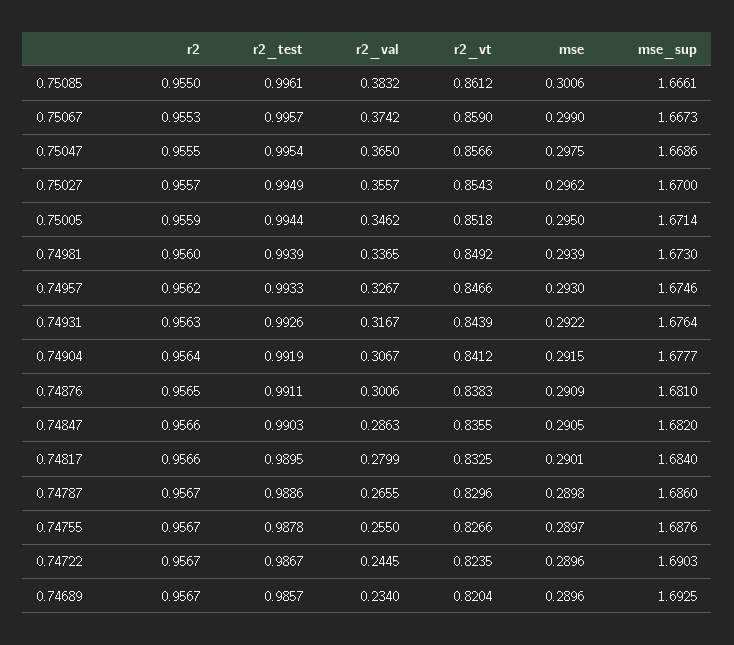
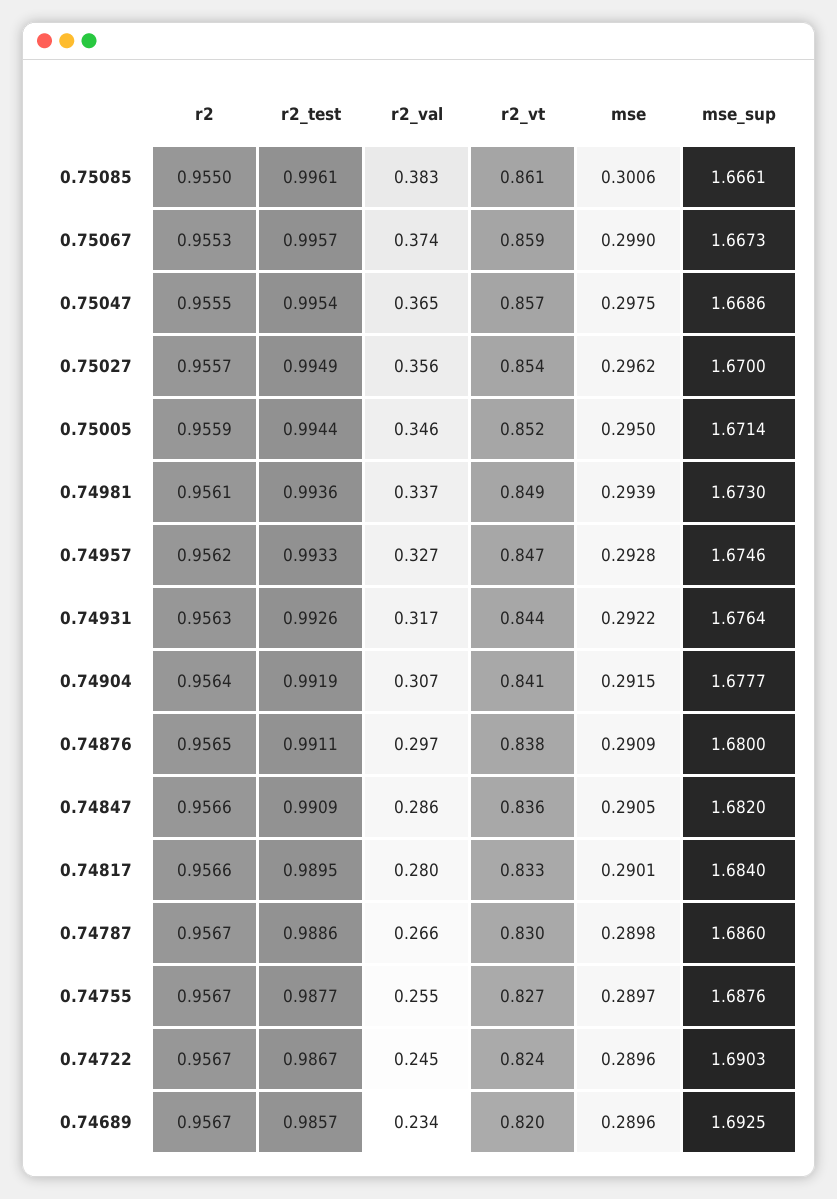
  {
    "r2": {
      "0.75085": 0.955,
      "0.75067": 0.9553,
      "0.75047": 0.9555,
      "0.75027": 0.9557,
      "0.75005": 0.9559,
-     "0.74981": 0.956,
+     "0.74981": 0.9561,
      "0.74957": 0.9562,
      "0.74931": 0.9563,
      "0.74904": 0.9564,
      "0.74876": 0.9565,
      "0.74847": 0.9566,
      "0.74817": 0.9566,
      "0.74787": 0.9567,
      "0.74755": 0.9567,
      "0.74722": 0.9567,
      "0.74689": 0.9567
    },
    "r2_test": {
      "0.75085": 0.9961,
      "0.75067": 0.9957,
      "0.75047": 0.9954,
      "0.75027": 0.9949,
      "0.75005": 0.9944,
-     "0.74981": 0.9939,
+     "0.74981": 0.9936,
      "0.74957": 0.9933,
      "0.74931": 0.9926,
      "0.74904": 0.9919,
      "0.74876": 0.9911,
-     "0.74847": 0.9903,
+     "0.74847": 0.9909,
      "0.74817": 0.9895,
      "0.74787": 0.9886,
-     "0.74755": 0.9878,
+     "0.74755": 0.9877,
      "0.74722": 0.9867,
      "0.74689": 0.9857
    },
    "r2_val": {
      "0.75085": 0.3832,
      "0.75067": 0.3742,
      "0.75047": 0.365,
      "0.75027": 0.3557,
      "0.75005": 0.3462,
      "0.74981": 0.3365,
      "0.74957": 0.3267,
      "0.74931": 0.3167,
      "0.74904": 0.3067,
-     "0.74876": 0.3006,
+     "0.74876": 0.297,
      "0.74847": 0.2863,
      "0.74817": 0.2799,
      "0.74787": 0.2655,
      "0.74755": 0.255,
      "0.74722": 0.2445,
      "0.74689": 0.234
    },
    "r2_vt": {
      "0.75085": 0.8612,
      "0.75067": 0.859,
      "0.75047": 0.8566,
      "0.75027": 0.8543,
      "0.75005": 0.8518,
      "0.74981": 0.8492,
      "0.74957": 0.8466,
      "0.74931": 0.8439,
      "0.74904": 0.8412,
      "0.74876": 0.8383,
      "0.74847": 0.8355,
      "0.74817": 0.8325,
      "0.74787": 0.8296,
      "0.74755": 0.8266,
      "0.74722": 0.8235,
      "0.74689": 0.8204
    },
    "mse": {
      "0.75085": 0.3006,
      "0.75067": 0.299,
      "0.75047": 0.2975,
      "0.75027": 0.2962,
      "0.75005": 0.295,
      "0.74981": 0.2939,
-     "0.74957": 0.293,
+     "0.74957": 0.2928,
      "0.74931": 0.2922,
      "0.74904": 0.2915,
      "0.74876": 0.2909,
      "0.74847": 0.2905,
      "0.74817": 0.2901,
      "0.74787": 0.2898,
      "0.74755": 0.2897,
      "0.74722": 0.2896,
      "0.74689": 0.2896
    },
    "mse_sup": {
      "0.75085": 1.6661,
      "0.75067": 1.6673,
      "0.75047": 1.6686,
      "0.75027": 1.67,
      "0.75005": 1.6714,
      "0.74981": 1.673,
      "0.74957": 1.6746,
      "0.74931": 1.6764,
      "0.74904": 1.6777,
-     "0.74876": 1.681,
+     "0.74876": 1.68,
      "0.74847": 1.682,
      "0.74817": 1.684,
      "0.74787": 1.686,
      "0.74755": 1.6876,
      "0.74722": 1.6903,
      "0.74689": 1.6925
    }
  }

